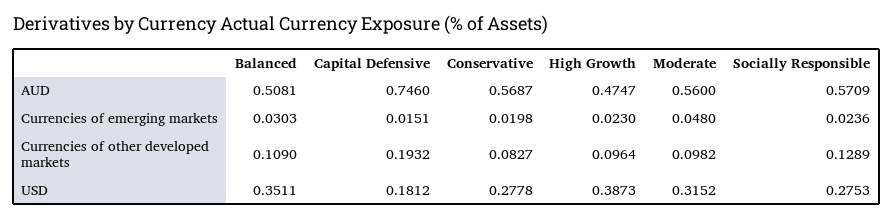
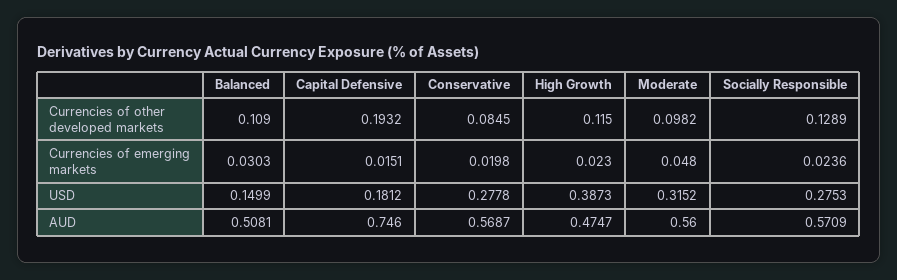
  {
    "Balanced": {
      "AUD": 0.5081,
      "Currencies of emerging markets": 0.0303,
      "Currencies of other developed markets": 0.109,
-     "USD": 0.3511
+     "USD": 0.1499
    },
    "Capital Defensive": {
      "AUD": 0.746,
      "Currencies of emerging markets": 0.0151,
      "Currencies of other developed markets": 0.1932,
      "USD": 0.1812
    },
    "Conservative": {
      "AUD": 0.5687,
      "Currencies of emerging markets": 0.0198,
-     "Currencies of other developed markets": 0.0827,
+     "Currencies of other developed markets": 0.0845,
      "USD": 0.2778
    },
    "High Growth": {
      "AUD": 0.4747,
      "Currencies of emerging markets": 0.023,
-     "Currencies of other developed markets": 0.0964,
+     "Currencies of other developed markets": 0.115,
      "USD": 0.3873
    },
    "Moderate": {
      "AUD": 0.56,
      "Currencies of emerging markets": 0.048,
      "Currencies of other developed markets": 0.0982,
      "USD": 0.3152
    },
    "Socially Responsible": {
      "AUD": 0.5709,
      "Currencies of emerging markets": 0.0236,
      "Currencies of other developed markets": 0.1289,
      "USD": 0.2753
    }
  }

